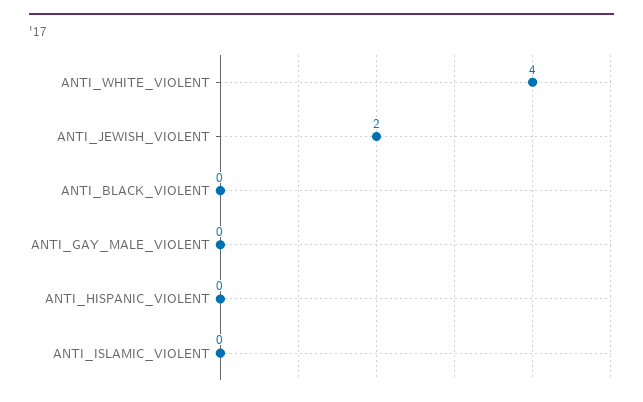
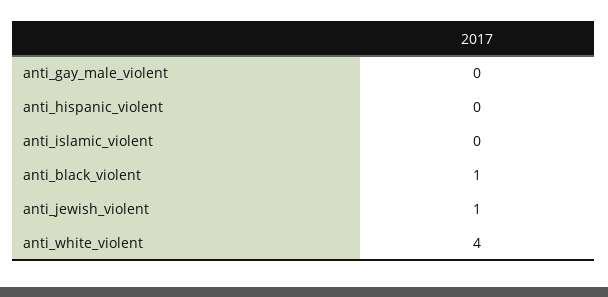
  {
    "ANTI_WHITE_VIOLENT": 4,
-   "ANTI_JEWISH_VIOLENT": 2,
+   "ANTI_JEWISH_VIOLENT": 1,
-   "ANTI_BLACK_VIOLENT": 0,
+   "ANTI_BLACK_VIOLENT": 1,
    "ANTI_GAY_MALE_VIOLENT": 0,
    "ANTI_HISPANIC_VIOLENT": 0,
    "ANTI_ISLAMIC_VIOLENT": 0
  }

